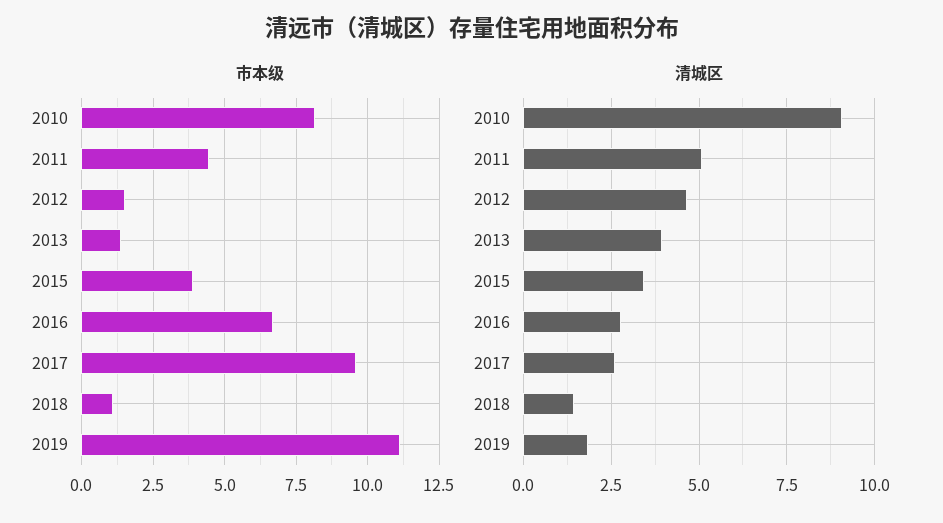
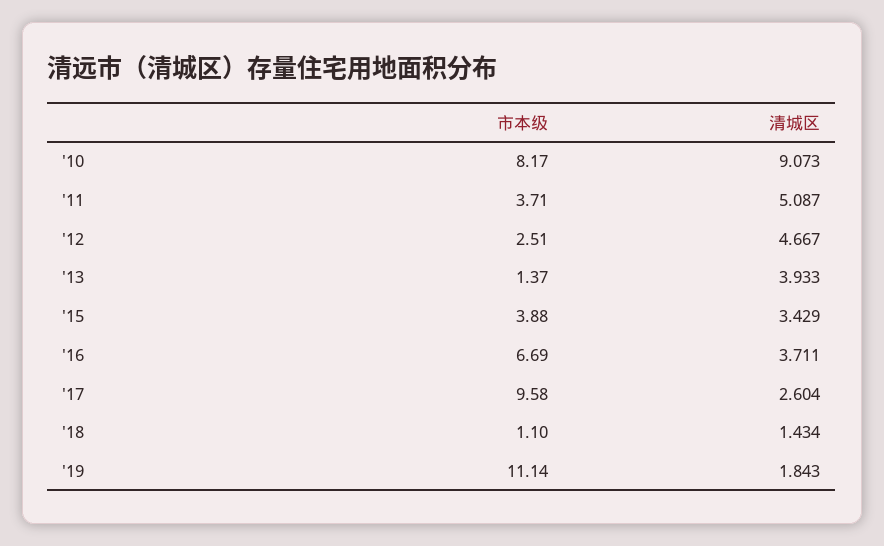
  {
    "市本级": {
      "2010": 8.17,
-     "2011": 4.5,
+     "2011": 3.71,
-     "2012": 1.5,
+     "2012": 2.51,
      "2013": 1.37,
      "2015": 3.88,
      "2016": 6.69,
      "2017": 9.58,
      "2018": 1.1,
      "2019": 11.14
    },
    "清城区": {
      "2010": 9.073,
      "2011": 5.087,
      "2012": 4.667,
      "2013": 3.933,
      "2015": 3.429,
-     "2016": 2.75,
+     "2016": 3.711,
      "2017": 2.604,
      "2018": 1.434,
      "2019": 1.843
    }
  }

